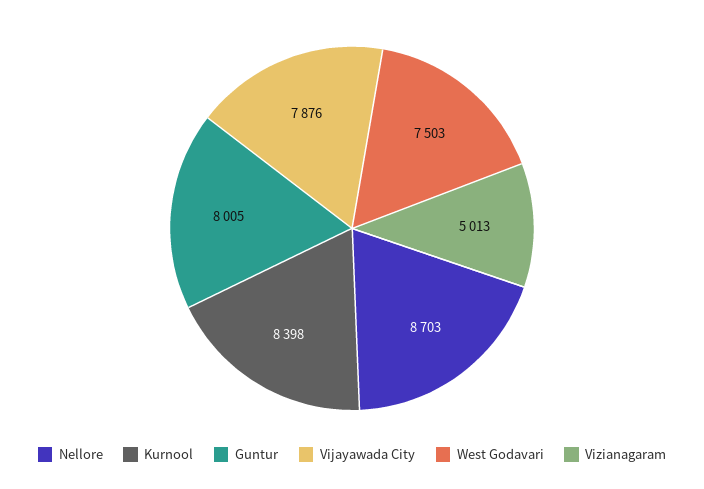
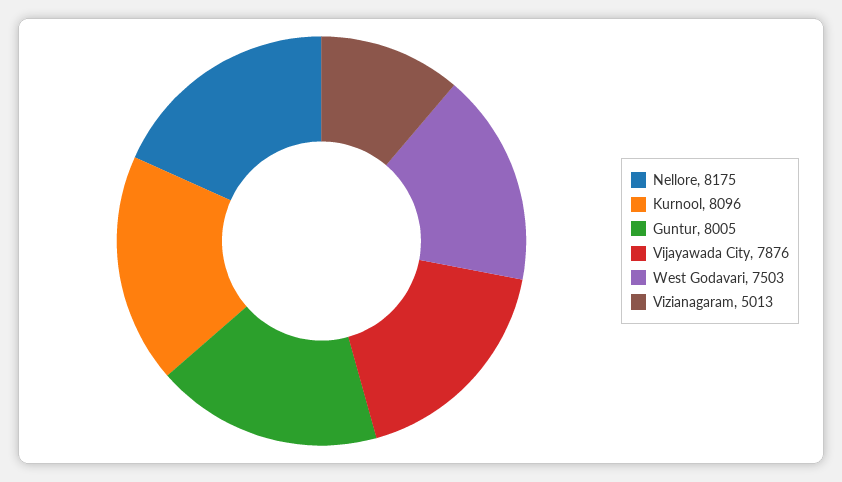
  {
-   "Nellore": 8703,
+   "Nellore": 8175,
-   "Kurnool": 8398,
+   "Kurnool": 8096,
    "Guntur": 8005,
    "Vijayawada City": 7876,
    "West Godavari": 7503,
    "Vizianagaram": 5013
  }

